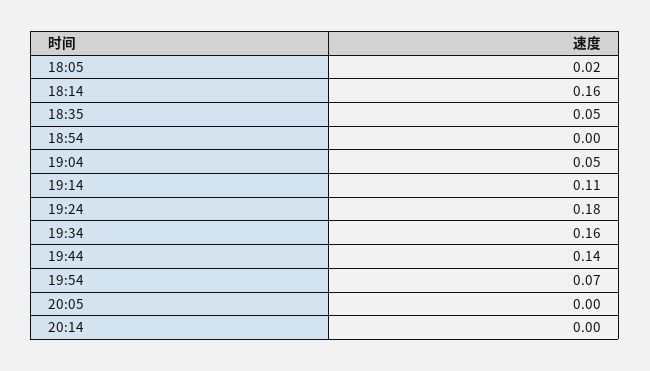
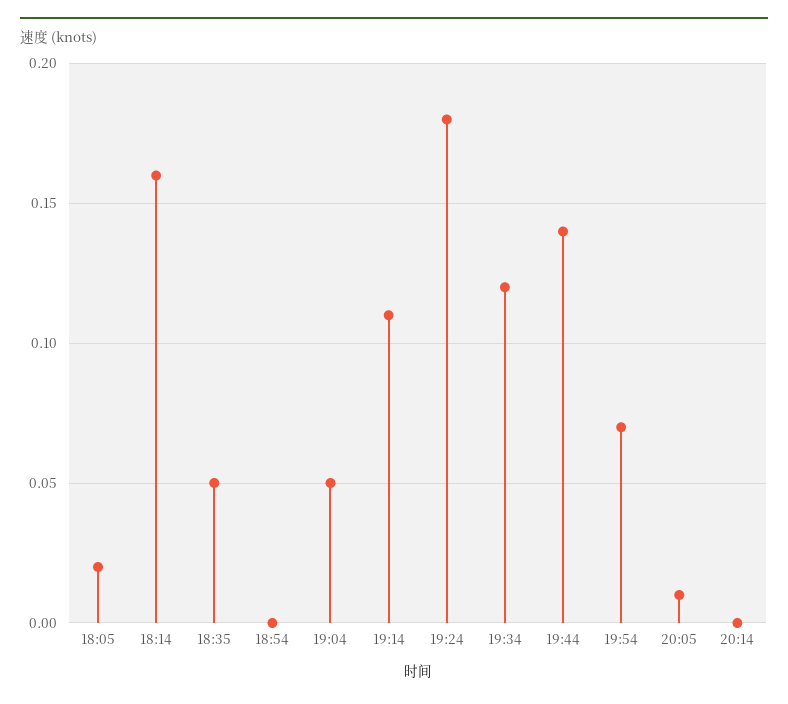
  {
    "18:05": 0.02,
    "18:14": 0.16,
    "18:35": 0.05,
    "18:54": 0,
    "19:04": 0.05,
    "19:14": 0.11,
    "19:24": 0.18,
-   "19:34": 0.16,
+   "19:34": 0.12,
    "19:44": 0.14,
    "19:54": 0.07,
-   "20:05": 0,
+   "20:05": 0.01,
    "20:14": 0
  }

